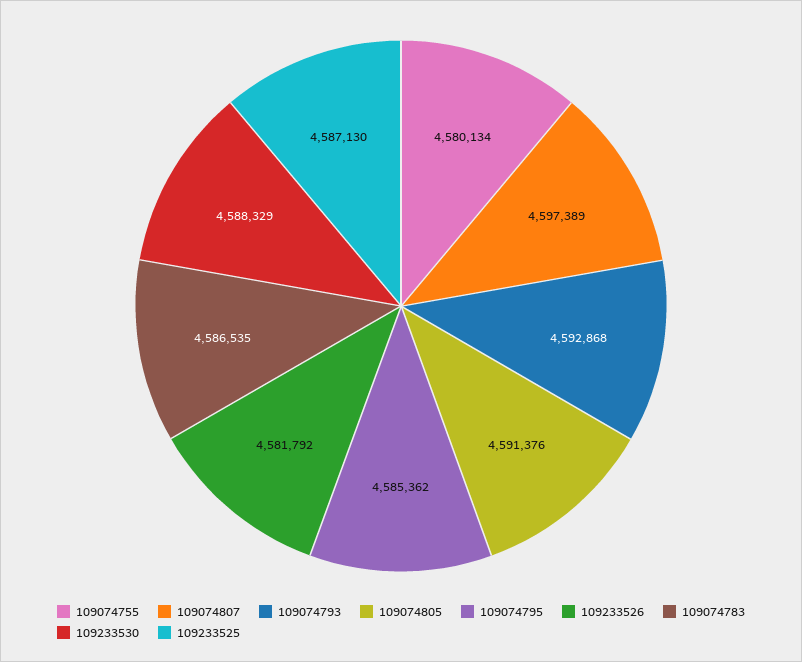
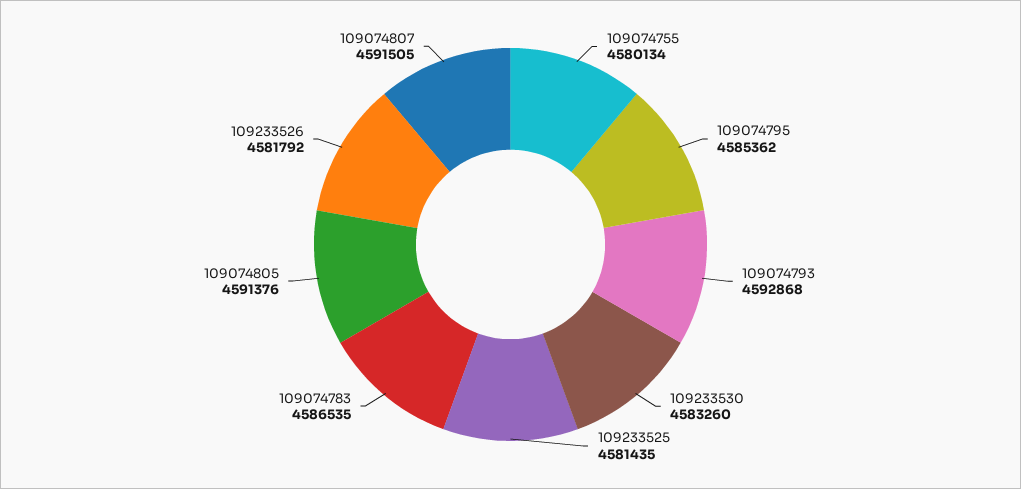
  {
    "109074755": 4580134,
-   "109074807": 4597389,
+   "109074807": 4591505,
    "109074793": 4592868,
    "109074805": 4591376,
    "109074795": 4585362,
    "109233526": 4581792,
    "109074783": 4586535,
-   "109233530": 4588329,
+   "109233530": 4583260,
-   "109233525": 4587130
+   "109233525": 4581435
  }

